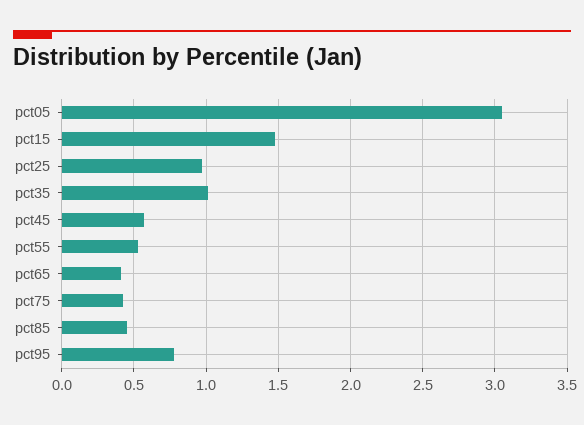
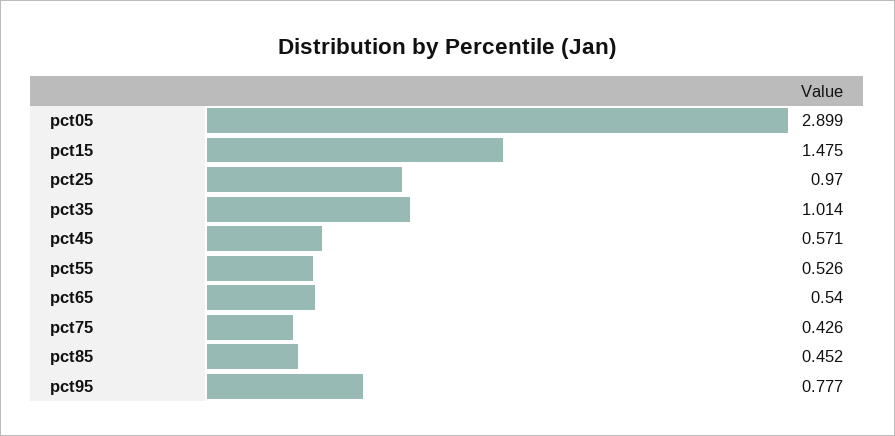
  {
-   "pct05": 3.05,
+   "pct05": 2.899,
    "pct15": 1.475,
    "pct25": 0.97,
    "pct35": 1.014,
    "pct45": 0.571,
    "pct55": 0.526,
-   "pct65": 0.4,
+   "pct65": 0.54,
    "pct75": 0.426,
    "pct85": 0.452,
    "pct95": 0.777
  }

